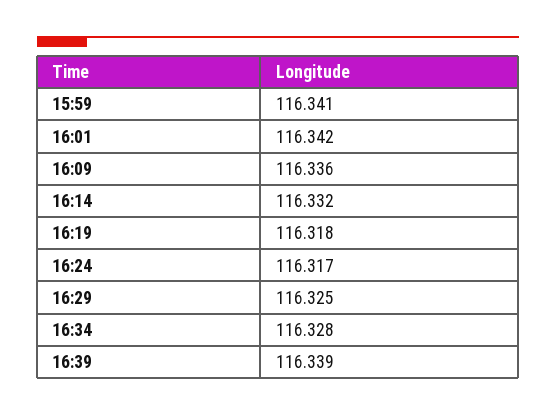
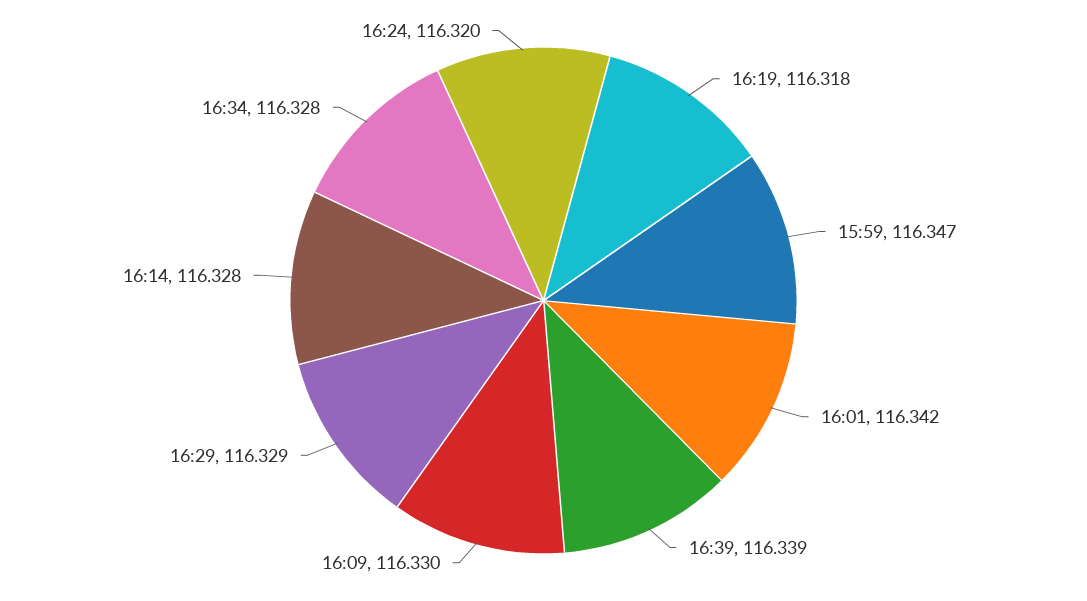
  {
-   "15:59": 116.341,
+   "15:59": 116.347,
    "16:01": 116.342,
-   "16:09": 116.336,
+   "16:09": 116.33,
-   "16:14": 116.332,
+   "16:14": 116.328,
    "16:19": 116.318,
-   "16:24": 116.317,
+   "16:24": 116.32,
-   "16:29": 116.325,
+   "16:29": 116.329,
    "16:34": 116.328,
    "16:39": 116.339
  }

